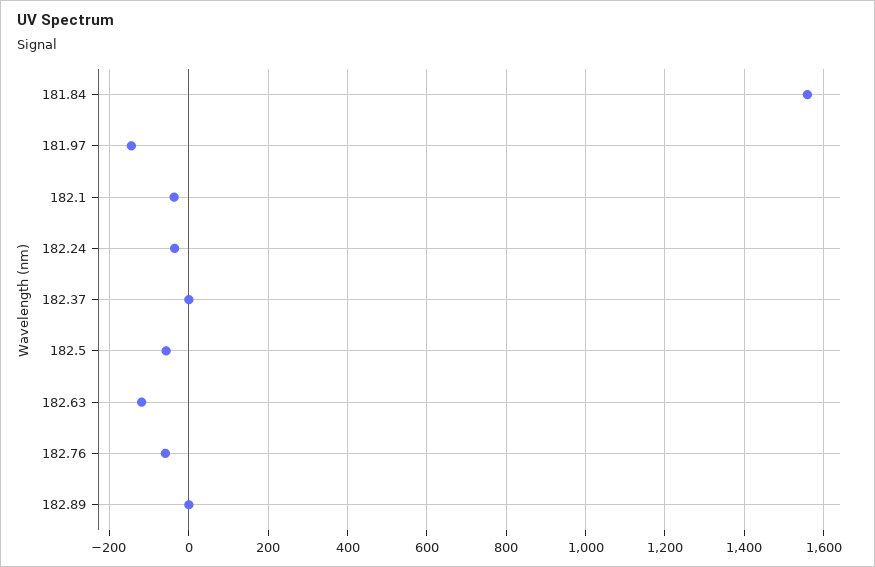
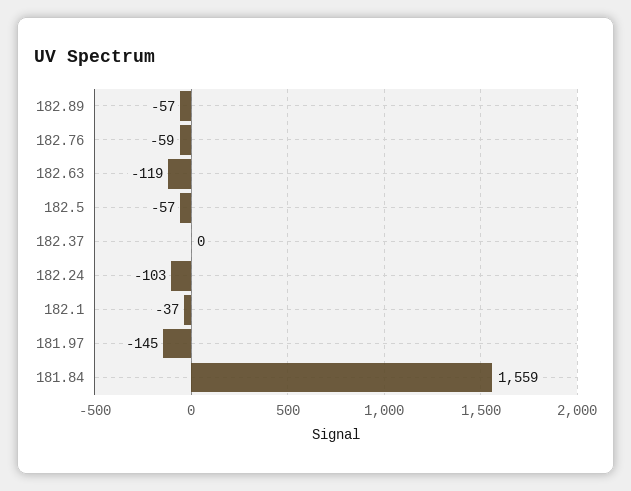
  {
    "181.84": 1559,
    "181.97": -145,
    "182.1": -37,
-   "182.24": -40,
+   "182.24": -103,
    "182.37": 0,
    "182.5": -57,
    "182.63": -119,
    "182.76": -59,
-   "182.89": 0
+   "182.89": -57
  }

